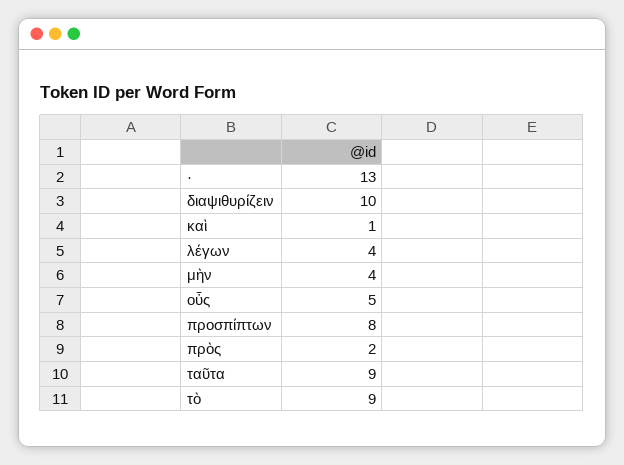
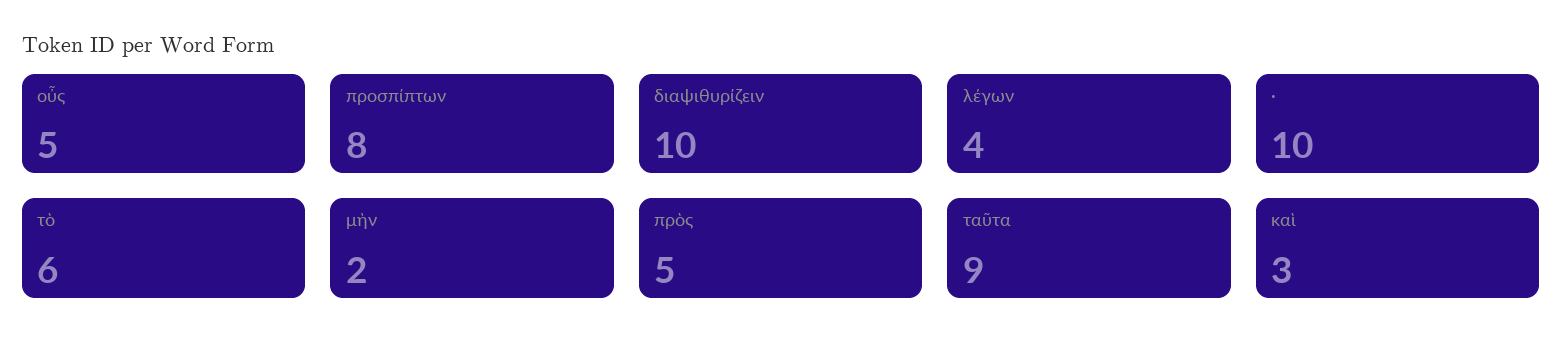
  {
-   "·": 13,
+   "·": 10,
    "διαψιθυρίζειν": 10,
-   "καὶ": 1,
+   "καὶ": 3,
    "λέγων": 4,
-   "μὴν": 4,
+   "μὴν": 2,
    "οὖς": 5,
    "προσπίπτων": 8,
-   "πρὸς": 2,
+   "πρὸς": 5,
    "ταῦτα": 9,
-   "τὸ": 9
+   "τὸ": 6
  }

